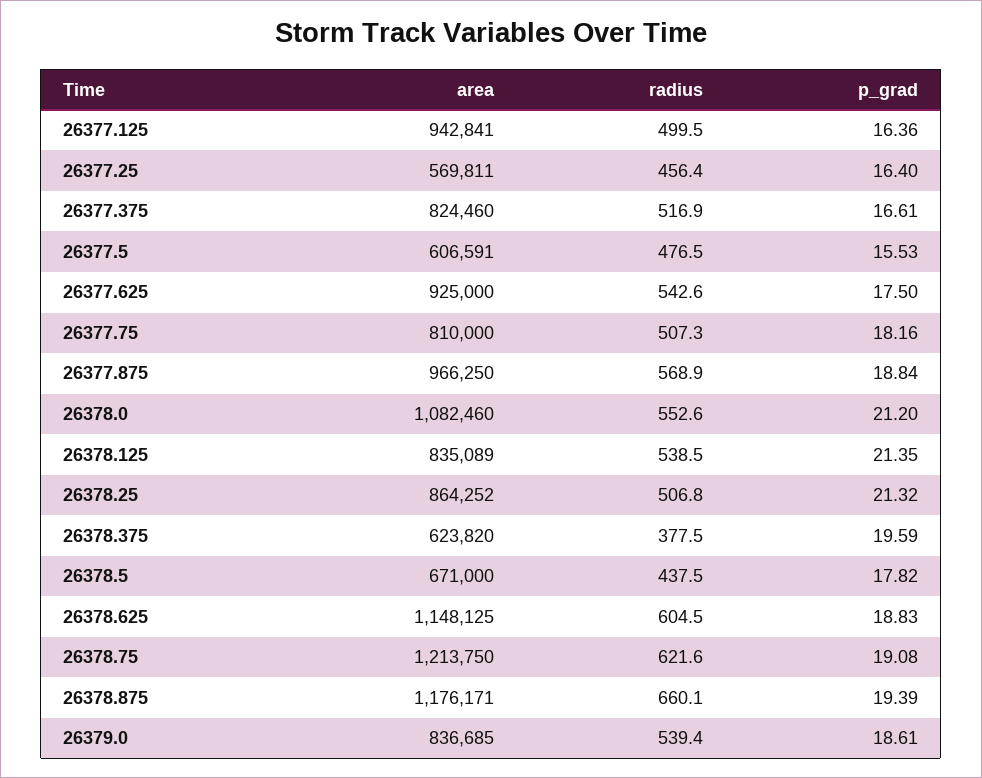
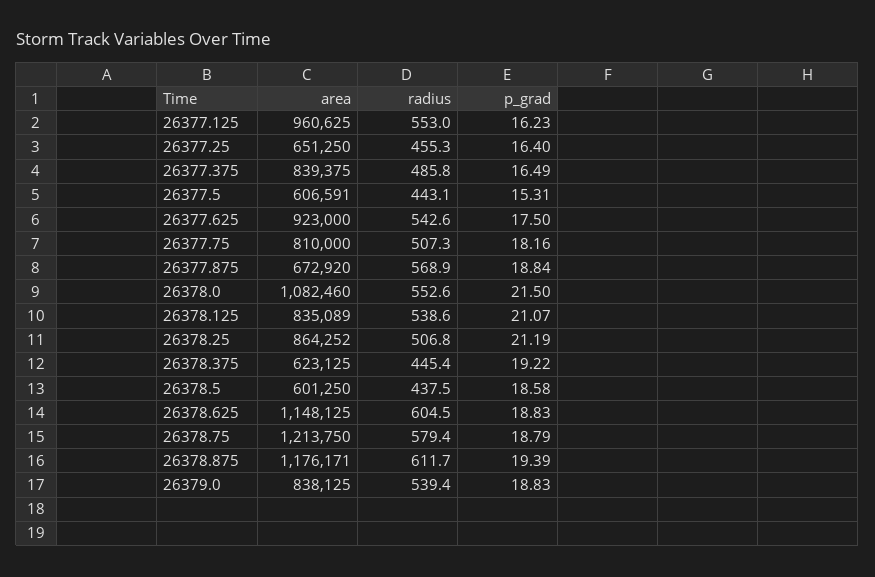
  {
    "area": {
-     "26377.125": 942841,
+     "26377.125": 960625,
-     "26377.25": 569811,
+     "26377.25": 651250,
-     "26377.375": 824460,
+     "26377.375": 839375,
      "26377.5": 606591,
-     "26377.625": 925000,
+     "26377.625": 923000,
      "26377.75": 810000,
-     "26377.875": 966250,
+     "26377.875": 672920,
      "26378.0": 1082460,
      "26378.125": 835089,
      "26378.25": 864252,
-     "26378.375": 623820,
+     "26378.375": 623125,
-     "26378.5": 671000,
+     "26378.5": 601250,
      "26378.625": 1148125,
      "26378.75": 1213750,
      "26378.875": 1176171,
-     "26379.0": 836685
+     "26379.0": 838125
    },
    "radius": {
-     "26377.125": 499.5,
+     "26377.125": 553,
-     "26377.25": 456.4,
+     "26377.25": 455.3,
-     "26377.375": 516.9,
+     "26377.375": 485.8,
-     "26377.5": 476.5,
+     "26377.5": 443.1,
      "26377.625": 542.6,
      "26377.75": 507.3,
      "26377.875": 568.9,
      "26378.0": 552.6,
-     "26378.125": 538.5,
+     "26378.125": 538.6,
      "26378.25": 506.8,
-     "26378.375": 377.5,
+     "26378.375": 445.4,
      "26378.5": 437.5,
      "26378.625": 604.5,
-     "26378.75": 621.6,
+     "26378.75": 579.4,
-     "26378.875": 660.1,
+     "26378.875": 611.7,
      "26379.0": 539.4
    },
    "p_grad": {
-     "26377.125": 16.36,
+     "26377.125": 16.23,
      "26377.25": 16.4,
-     "26377.375": 16.61,
+     "26377.375": 16.49,
-     "26377.5": 15.53,
+     "26377.5": 15.31,
      "26377.625": 17.5,
      "26377.75": 18.16,
      "26377.875": 18.84,
-     "26378.0": 21.2,
+     "26378.0": 21.5,
-     "26378.125": 21.35,
+     "26378.125": 21.07,
-     "26378.25": 21.32,
+     "26378.25": 21.19,
-     "26378.375": 19.59,
+     "26378.375": 19.22,
-     "26378.5": 17.82,
+     "26378.5": 18.58,
      "26378.625": 18.83,
-     "26378.75": 19.08,
+     "26378.75": 18.79,
      "26378.875": 19.39,
-     "26379.0": 18.61
+     "26379.0": 18.83
    }
  }

